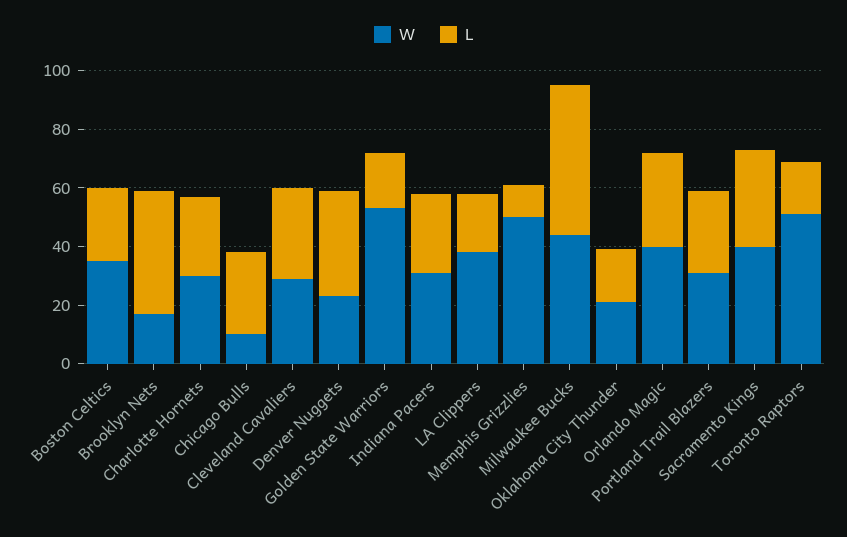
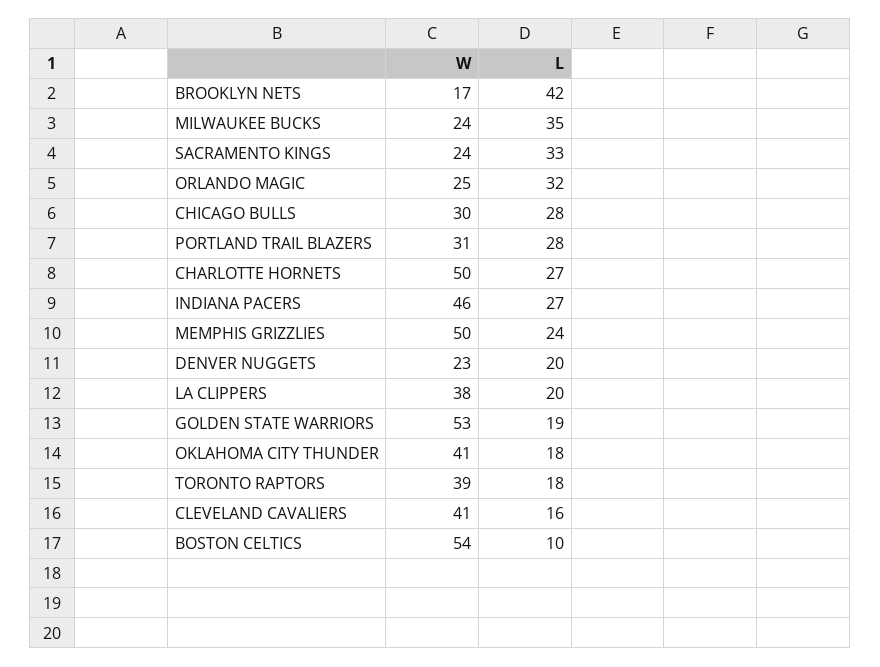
  {
    "W": {
-     "Boston Celtics": 35,
+     "Boston Celtics": 54,
      "Brooklyn Nets": 17,
-     "Charlotte Hornets": 30,
+     "Charlotte Hornets": 50,
-     "Chicago Bulls": 10,
+     "Chicago Bulls": 30,
-     "Cleveland Cavaliers": 30,
+     "Cleveland Cavaliers": 41,
      "Denver Nuggets": 23,
      "Golden State Warriors": 53,
-     "Indiana Pacers": 30,
+     "Indiana Pacers": 46,
      "LA Clippers": 38,
      "Memphis Grizzlies": 50,
-     "Milwaukee Bucks": 45,
+     "Milwaukee Bucks": 24,
-     "Oklahoma City Thunder": 20,
+     "Oklahoma City Thunder": 41,
-     "Orlando Magic": 40,
+     "Orlando Magic": 25,
      "Portland Trail Blazers": 31,
-     "Sacramento Kings": 40,
+     "Sacramento Kings": 24,
-     "Toronto Raptors": 50
+     "Toronto Raptors": 39
    },
    "L": {
-     "Boston Celtics": 25,
+     "Boston Celtics": 10,
      "Brooklyn Nets": 42,
      "Charlotte Hornets": 27,
      "Chicago Bulls": 28,
-     "Cleveland Cavaliers": 30,
+     "Cleveland Cavaliers": 16,
-     "Denver Nuggets": 35,
+     "Denver Nuggets": 20,
      "Golden State Warriors": 19,
      "Indiana Pacers": 27,
      "LA Clippers": 20,
-     "Memphis Grizzlies": 10,
+     "Memphis Grizzlies": 24,
-     "Milwaukee Bucks": 50,
+     "Milwaukee Bucks": 35,
      "Oklahoma City Thunder": 18,
      "Orlando Magic": 32,
      "Portland Trail Blazers": 28,
      "Sacramento Kings": 33,
      "Toronto Raptors": 18
    }
  }

